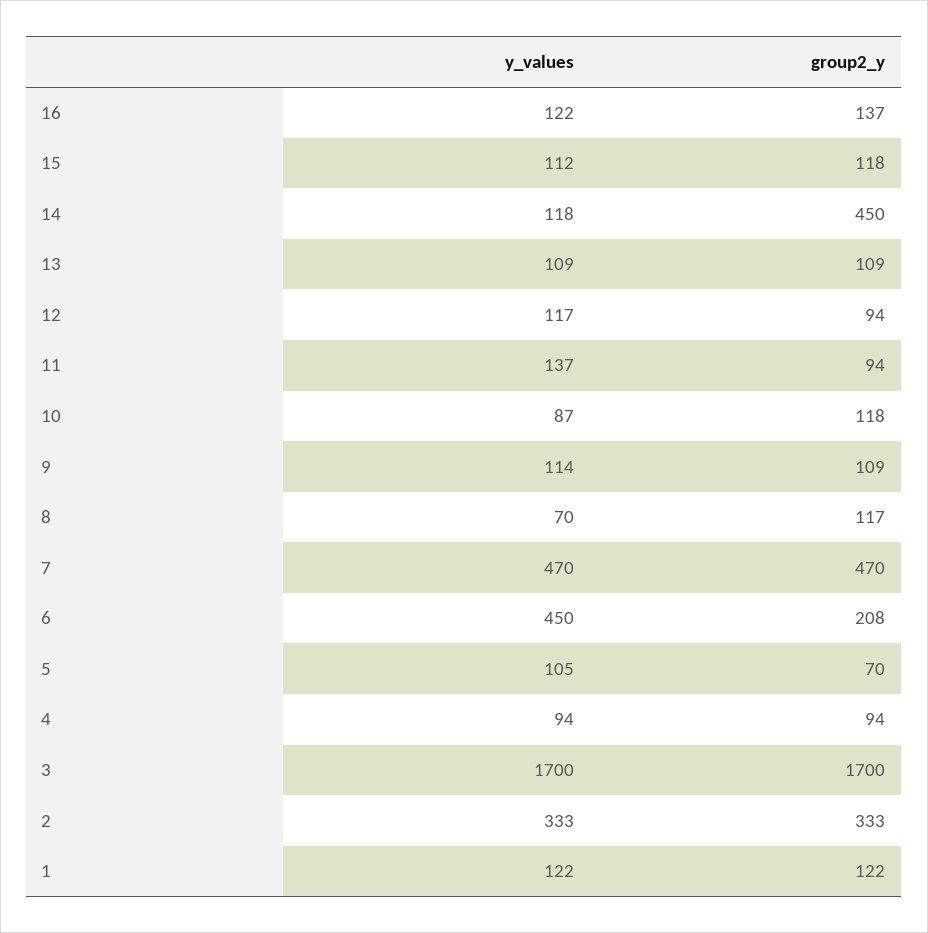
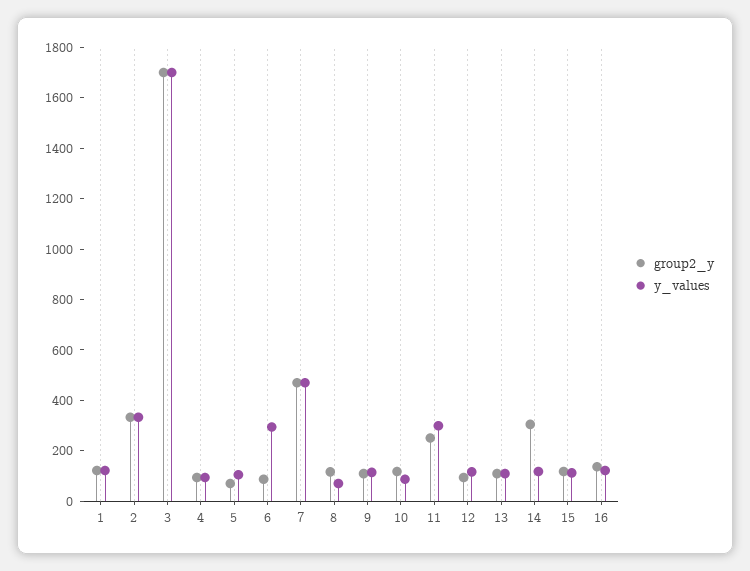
  {
    "y_values": {
      "16": 122,
      "15": 112,
      "14": 118,
      "13": 109,
      "12": 117,
-     "11": 137,
+     "11": 300,
      "10": 87,
      "9": 114,
      "8": 70,
      "7": 470,
-     "6": 450,
+     "6": 300,
      "5": 105,
      "4": 94,
      "3": 1700,
      "2": 333,
      "1": 122
    },
    "group2_y": {
      "16": 137,
      "15": 118,
-     "14": 450,
+     "14": 300,
      "13": 109,
      "12": 94,
-     "11": 94,
+     "11": 250,
      "10": 118,
      "9": 109,
      "8": 117,
      "7": 470,
-     "6": 208,
+     "6": 100,
      "5": 70,
      "4": 94,
      "3": 1700,
      "2": 333,
      "1": 122
    }
  }

